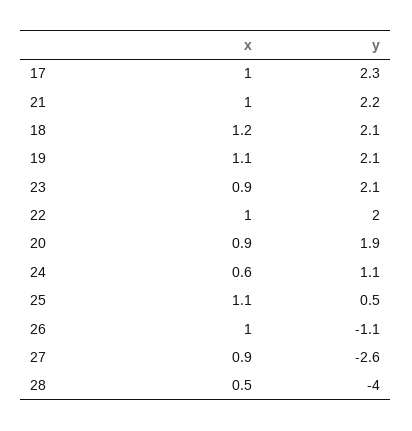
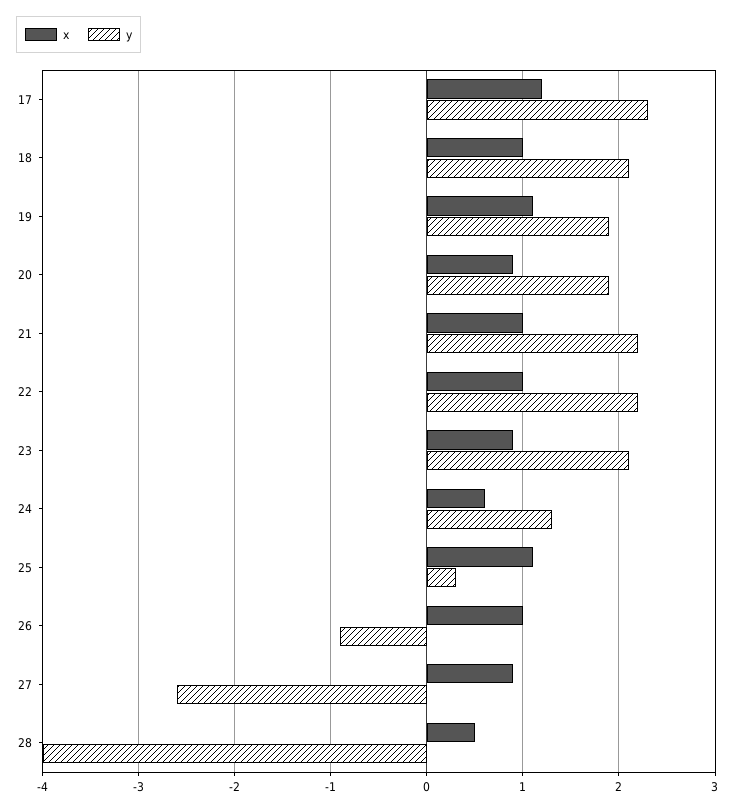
  {
    "x": {
-     "17": 1,
+     "17": 1.2,
      "21": 1,
-     "18": 1.2,
+     "18": 1,
      "19": 1.1,
      "23": 0.9,
      "22": 1,
      "20": 0.9,
      "24": 0.6,
      "25": 1.1,
      "26": 1,
      "27": 0.9,
      "28": 0.5
    },
    "y": {
      "17": 2.3,
      "21": 2.2,
      "18": 2.1,
-     "19": 2.1,
+     "19": 1.9,
      "23": 2.1,
-     "22": 2,
+     "22": 2.2,
      "20": 1.9,
-     "24": 1.1,
+     "24": 1.3,
-     "25": 0.5,
+     "25": 0.3,
-     "26": -1.1,
+     "26": -0.9,
      "27": -2.6,
      "28": -4
    }
  }

